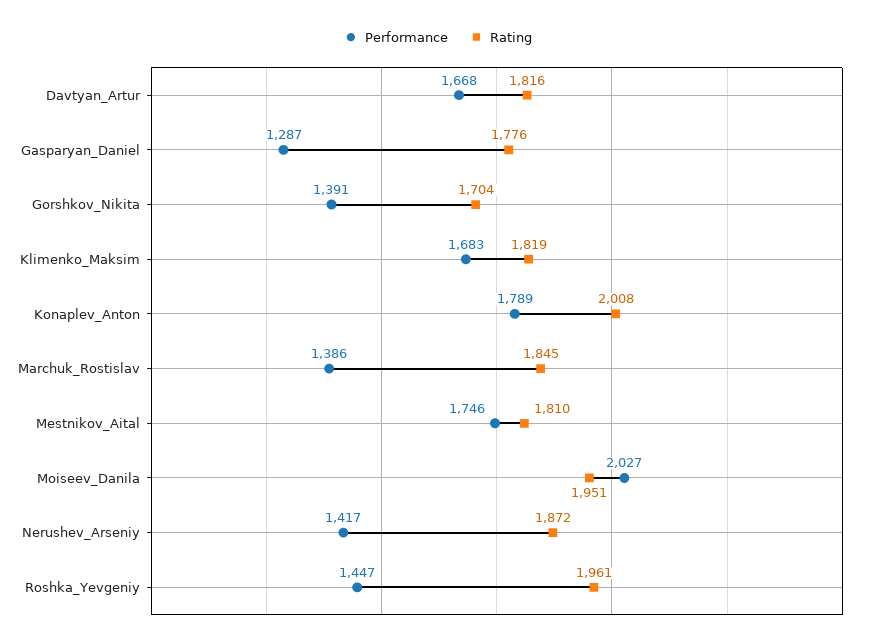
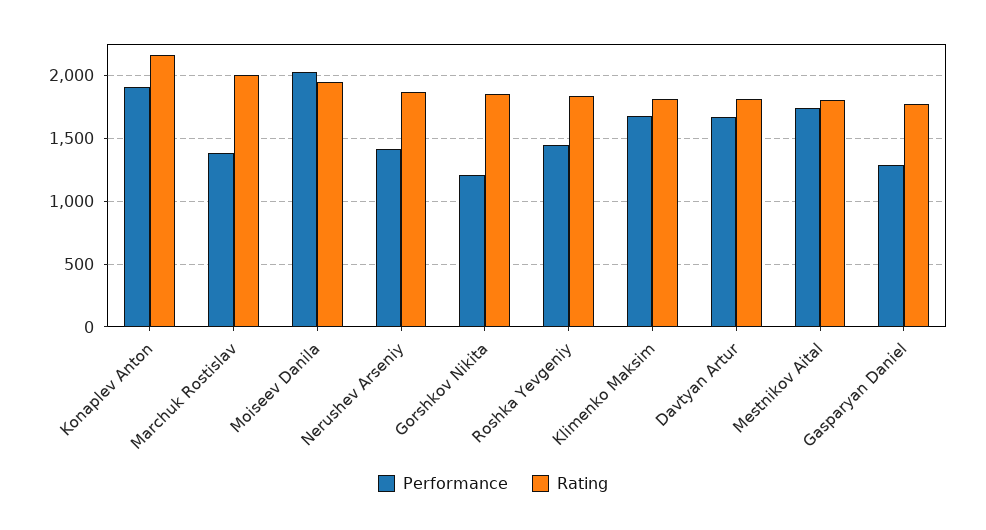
  {
    "Performance": {
      "Davtyan_Artur": 1668,
      "Gasparyan_Daniel": 1287,
-     "Gorshkov_Nikita": 1391,
+     "Gorshkov_Nikita": 1200,
      "Klimenko_Maksim": 1683,
-     "Konaplev_Anton": 1789,
+     "Konaplev_Anton": 1900,
      "Marchuk_Rostislav": 1386,
      "Mestnikov_Aital": 1746,
      "Moiseev_Danila": 2027,
      "Nerushev_Arseniy": 1417,
      "Roshka_Yevgeniy": 1447
    },
    "Rating": {
      "Davtyan_Artur": 1816,
      "Gasparyan_Daniel": 1776,
-     "Gorshkov_Nikita": 1704,
+     "Gorshkov_Nikita": 1850,
      "Klimenko_Maksim": 1819,
-     "Konaplev_Anton": 2008,
+     "Konaplev_Anton": 2150,
-     "Marchuk_Rostislav": 1845,
+     "Marchuk_Rostislav": 2000,
      "Mestnikov_Aital": 1810,
      "Moiseev_Danila": 1951,
      "Nerushev_Arseniy": 1872,
-     "Roshka_Yevgeniy": 1961
+     "Roshka_Yevgeniy": 1850
    }
  }

